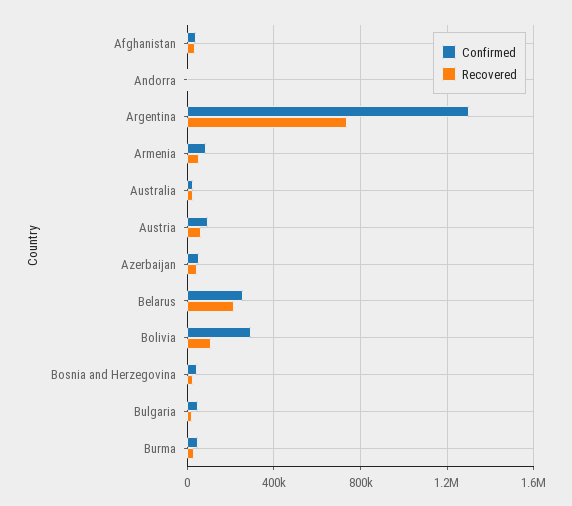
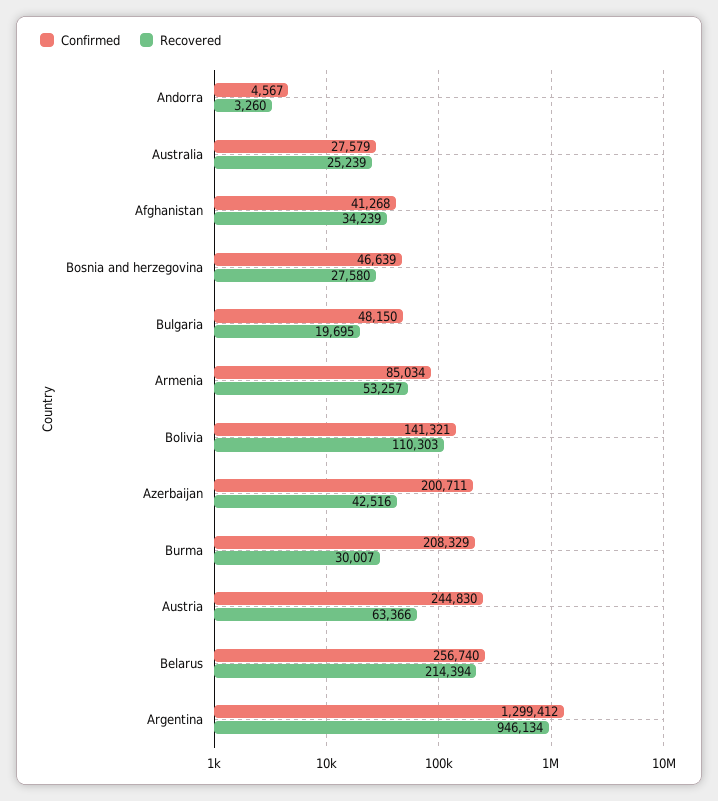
  {
    "Confirmed": {
      "Afghanistan": 41268,
      "Andorra": 4567,
      "Argentina": 1299412,
      "Armenia": 85034,
      "Australia": 27579,
-     "Austria": 100000,
+     "Austria": 244830,
-     "Azerbaijan": 50000,
+     "Azerbaijan": 200711,
      "Belarus": 256740,
-     "Bolivia": 300000,
+     "Bolivia": 141321,
      "Bosnia and Herzegovina": 46639,
      "Bulgaria": 48150,
-     "Burma": 50000
+     "Burma": 208329
    },
    "Recovered": {
      "Afghanistan": 34239,
      "Andorra": 3260,
-     "Argentina": 750000,
+     "Argentina": 946134,
      "Armenia": 53257,
      "Australia": 25239,
      "Austria": 63366,
      "Azerbaijan": 42516,
      "Belarus": 214394,
      "Bolivia": 110303,
      "Bosnia and Herzegovina": 27580,
      "Bulgaria": 19695,
      "Burma": 30007
    }
  }

